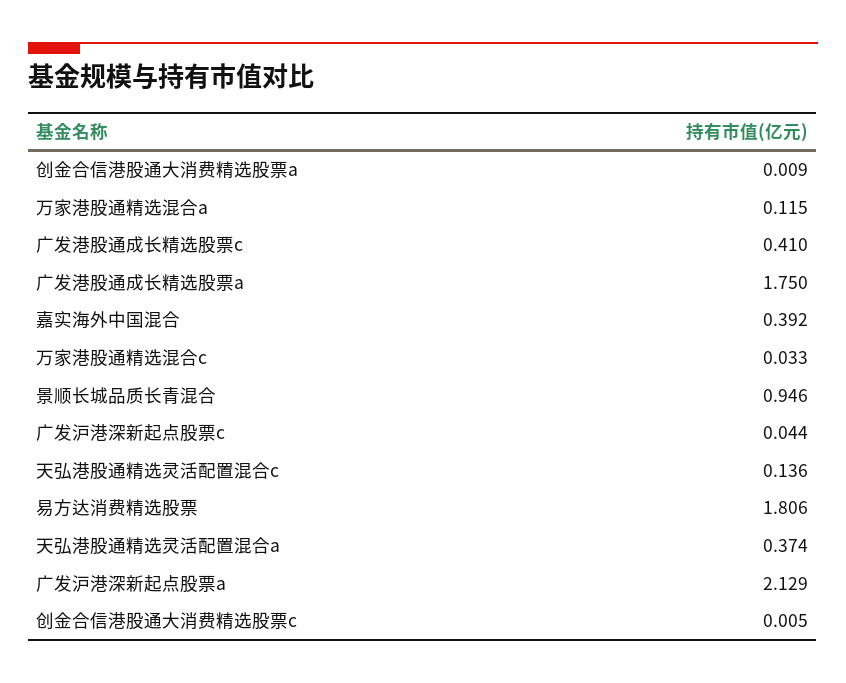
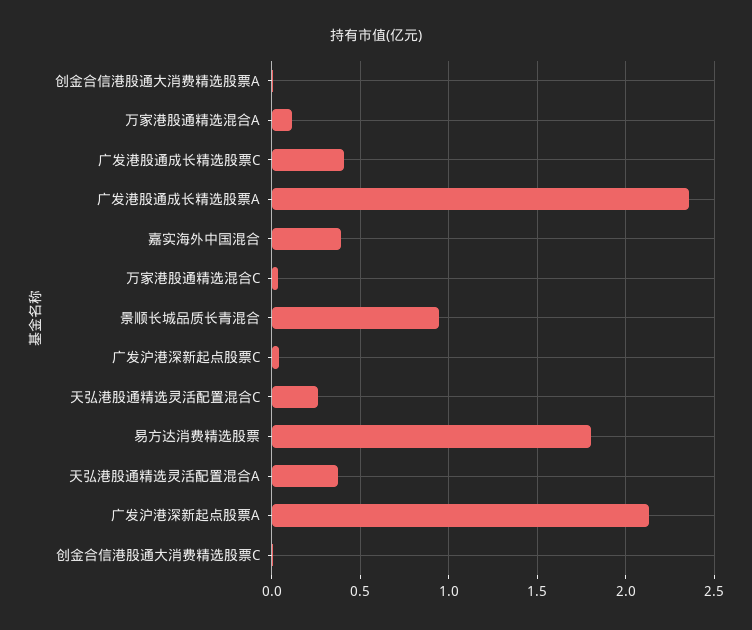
  {
    "创金合信港股通大消费精选股票a": 0.009,
    "万家港股通精选混合a": 0.115,
    "广发港股通成长精选股票c": 0.41,
-   "广发港股通成长精选股票a": 1.75,
+   "广发港股通成长精选股票a": 2.35,
    "嘉实海外中国混合": 0.392,
    "万家港股通精选混合c": 0.033,
    "景顺长城品质长青混合": 0.946,
    "广发沪港深新起点股票c": 0.044,
-   "天弘港股通精选灵活配置混合c": 0.136,
+   "天弘港股通精选灵活配置混合c": 0.25,
    "易方达消费精选股票": 1.806,
    "天弘港股通精选灵活配置混合a": 0.374,
    "广发沪港深新起点股票a": 2.129,
    "创金合信港股通大消费精选股票c": 0.005
  }

